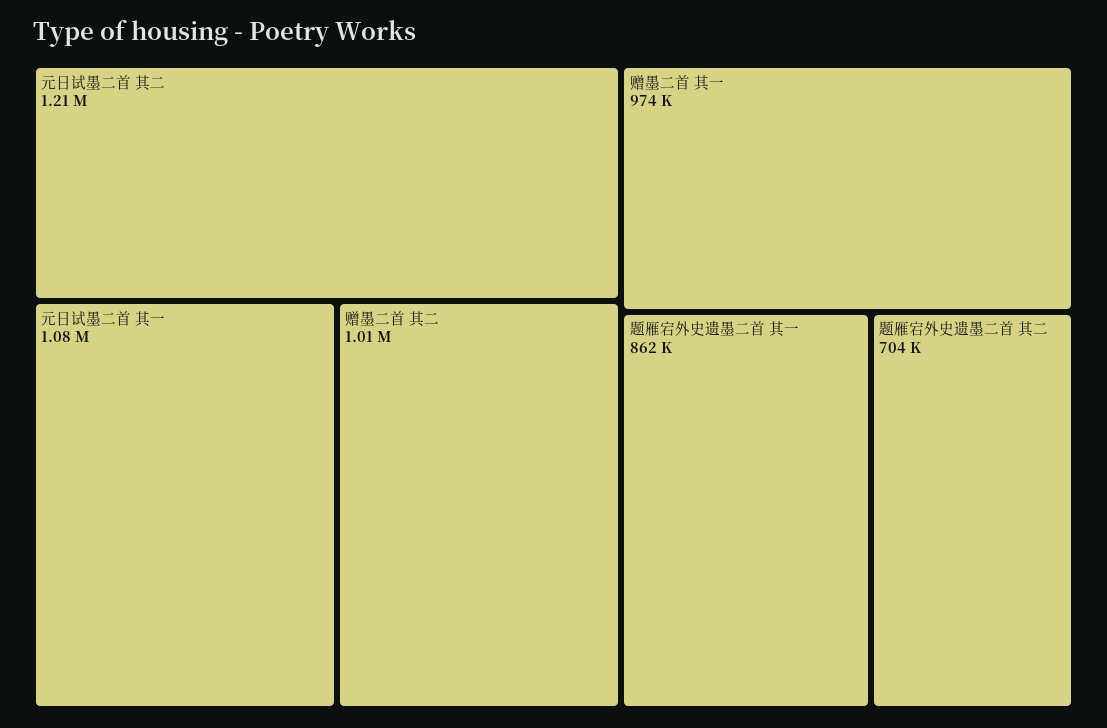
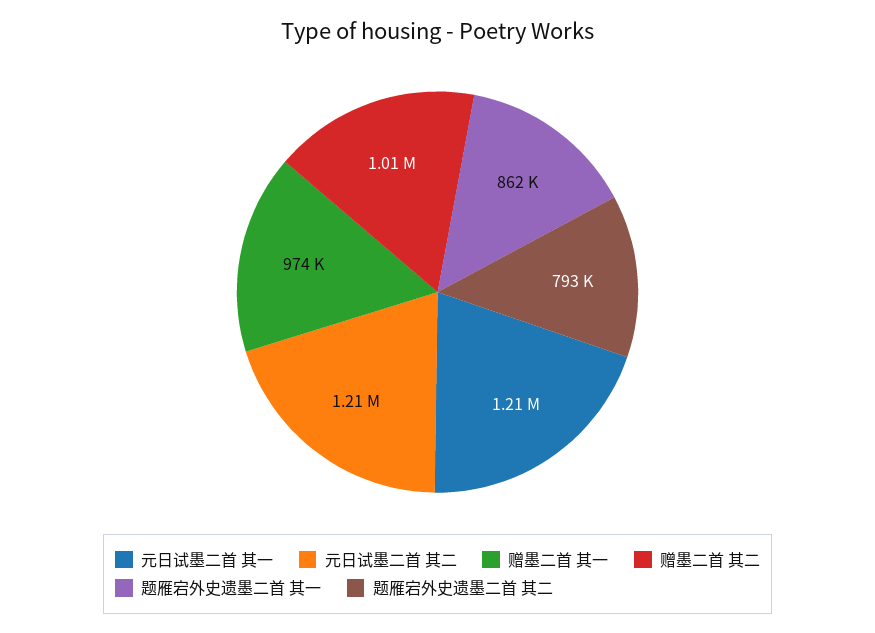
  {
    "元日试墨二首 其二": 1210000,
-   "元日试墨二首 其一": 1080000,
+   "元日试墨二首 其一": 1210000,
    "赠墨二首 其二": 1010000,
    "赠墨二首 其一": 974000,
    "题雁宕外史遗墨二首 其一": 862000,
-   "题雁宕外史遗墨二首 其二": 704000
+   "题雁宕外史遗墨二首 其二": 793000
  }

